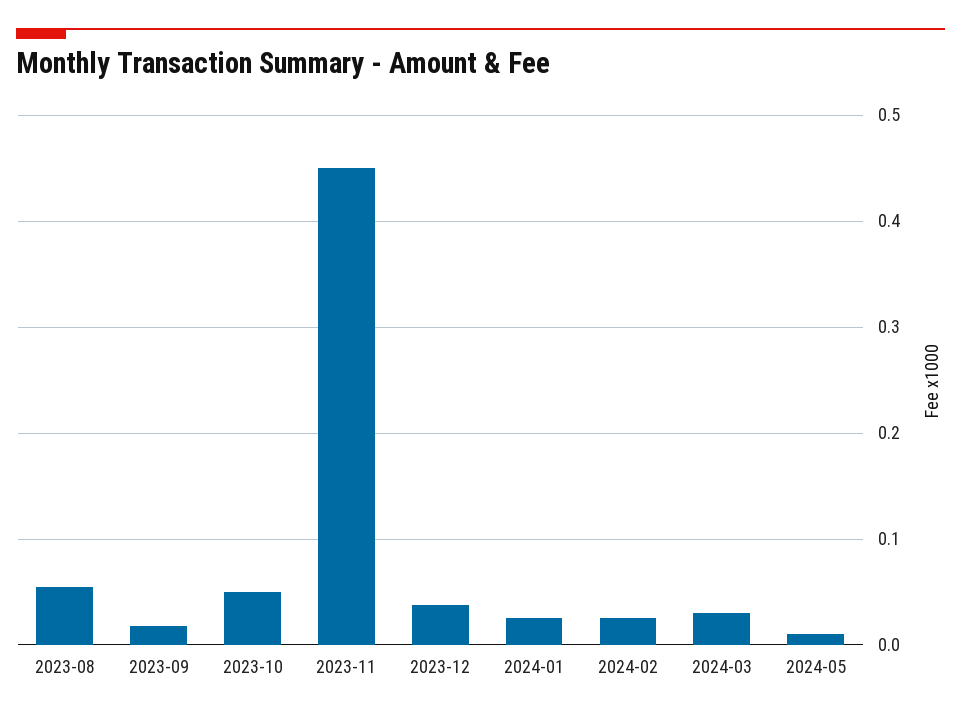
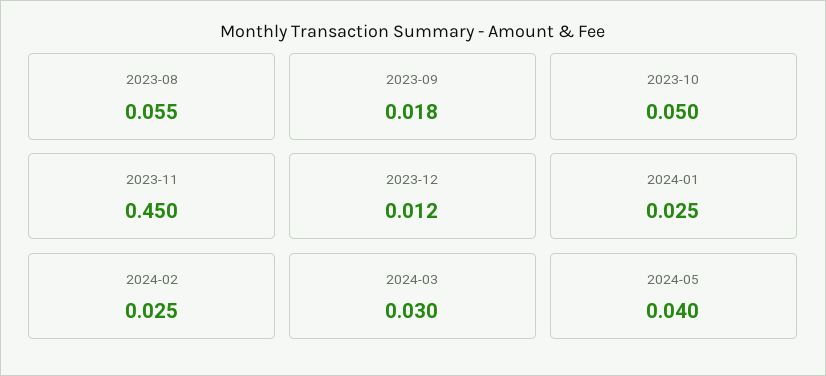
  {
    "2023-08": 0.055,
    "2023-09": 0.018,
    "2023-10": 0.05,
    "2023-11": 0.45,
-   "2023-12": 0.04,
+   "2023-12": 0.012,
    "2024-01": 0.025,
    "2024-02": 0.025,
    "2024-03": 0.03,
-   "2024-05": 0.01
+   "2024-05": 0.04
  }

